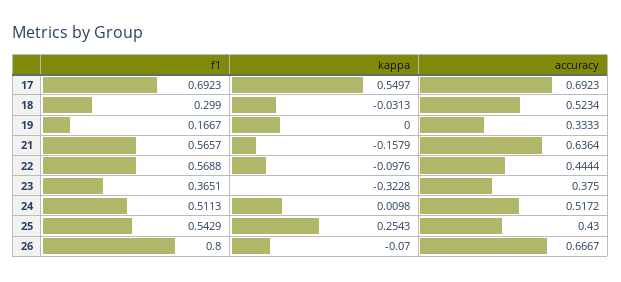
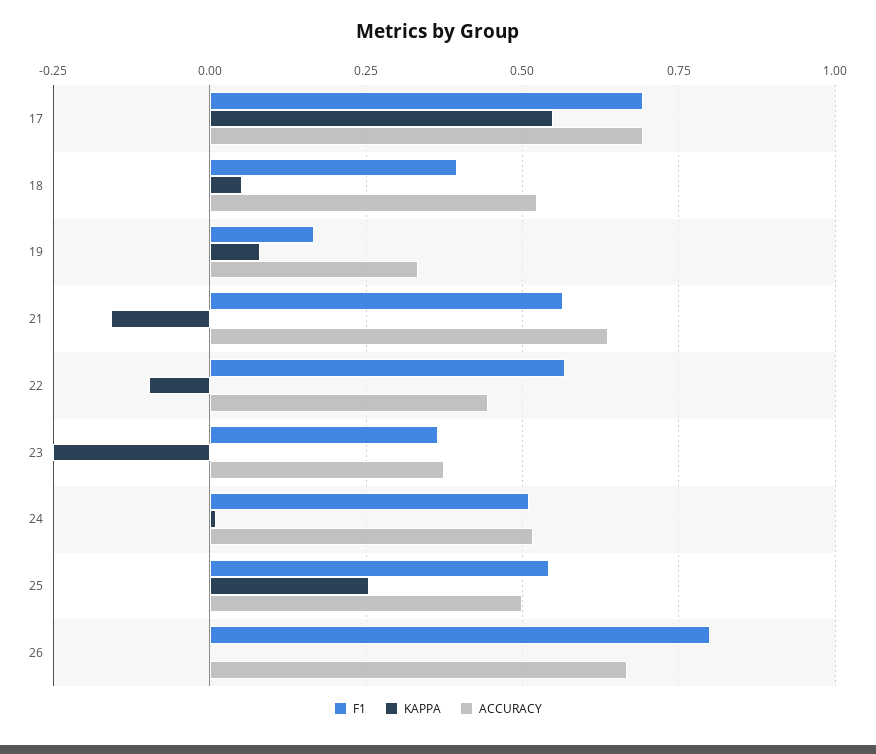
  {
    "f1": {
      "17": 0.6923,
-     "18": 0.299,
+     "18": 0.4,
      "19": 0.1667,
      "21": 0.5657,
      "22": 0.5688,
      "23": 0.3651,
      "24": 0.5113,
      "25": 0.5429,
      "26": 0.8
    },
    "kappa": {
      "17": 0.5497,
-     "18": -0.0313,
+     "18": 0.05,
-     "19": 0,
+     "19": 0.075,
      "21": -0.1579,
      "22": -0.0976,
-     "23": -0.3228,
+     "23": -0.25,
      "24": 0.0098,
      "25": 0.2543,
-     "26": -0.07
+     "26": 0
    },
    "accuracy": {
      "17": 0.6923,
      "18": 0.5234,
      "19": 0.3333,
      "21": 0.6364,
      "22": 0.4444,
      "23": 0.375,
      "24": 0.5172,
-     "25": 0.43,
+     "25": 0.5,
      "26": 0.6667
    }
  }

